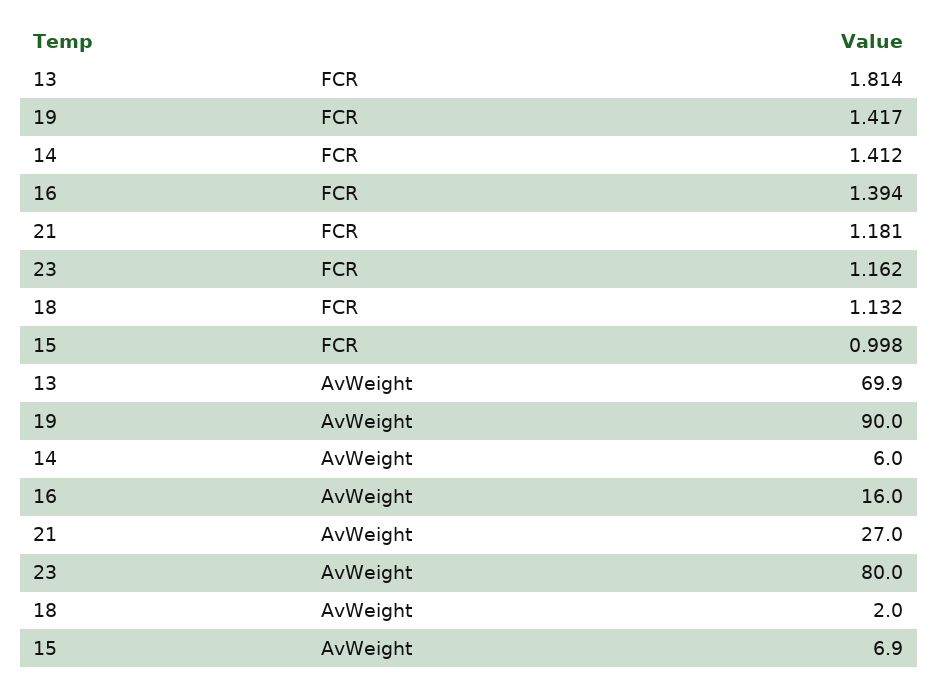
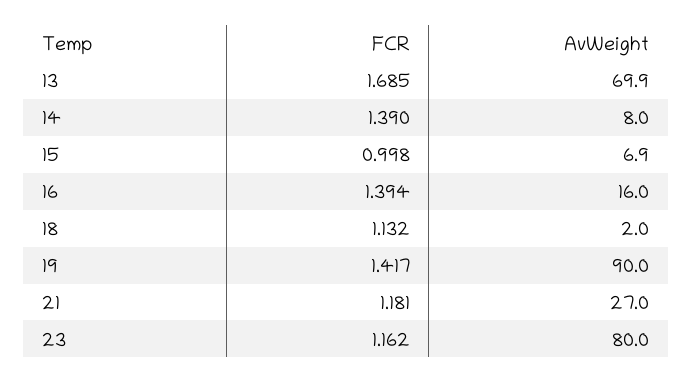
  {
    "13": {
-     "FCR": 1.814,
+     "FCR": 1.685,
      "AvWeight": 69.9
    },
    "19": {
      "FCR": 1.417,
      "AvWeight": 90
    },
    "14": {
-     "FCR": 1.412,
+     "FCR": 1.39,
-     "AvWeight": 6
+     "AvWeight": 8
    },
    "16": {
      "FCR": 1.394,
      "AvWeight": 16
    },
    "21": {
      "FCR": 1.181,
      "AvWeight": 27
    },
    "23": {
      "FCR": 1.162,
      "AvWeight": 80
    },
    "18": {
      "FCR": 1.132,
      "AvWeight": 2
    },
    "15": {
      "FCR": 0.998,
      "AvWeight": 6.9
    }
  }

